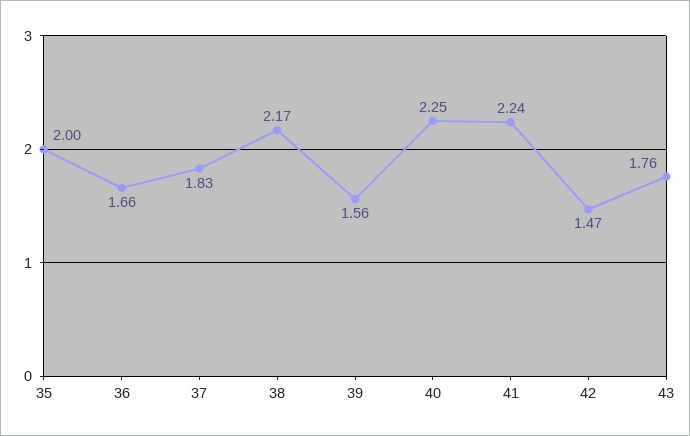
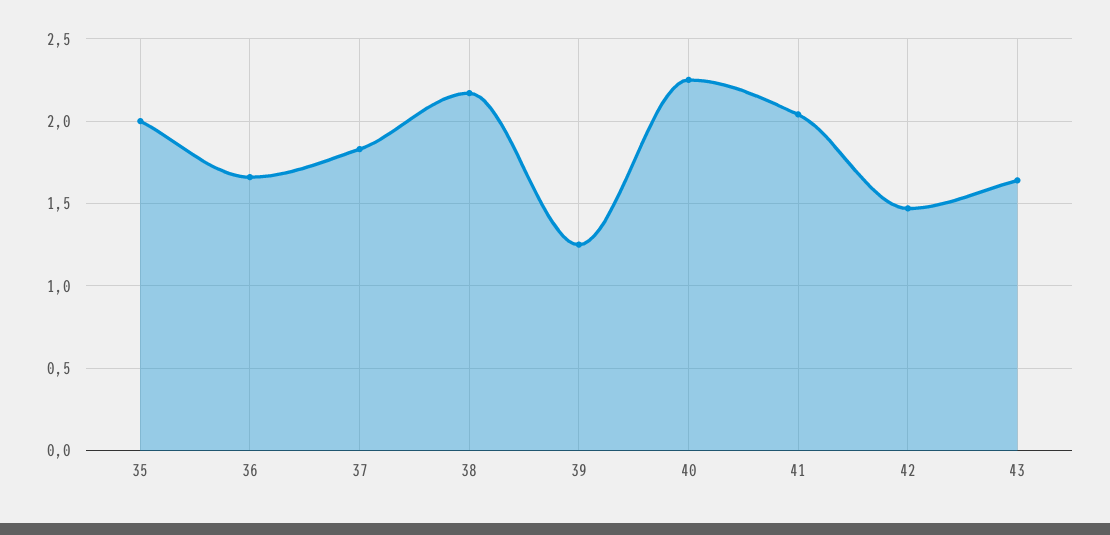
  {
    "35": 2,
    "36": 1.66,
    "37": 1.83,
    "38": 2.17,
-   "39": 1.56,
+   "39": 1.25,
    "40": 2.25,
-   "41": 2.24,
+   "41": 2.05,
    "42": 1.47,
-   "43": 1.76
+   "43": 1.65
  }

